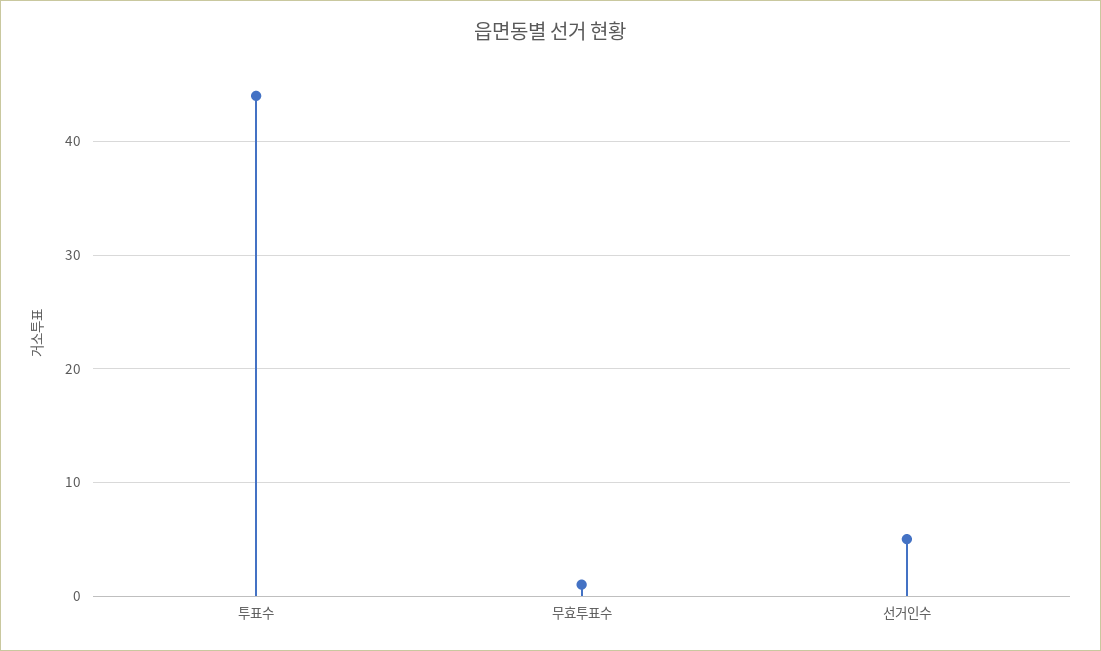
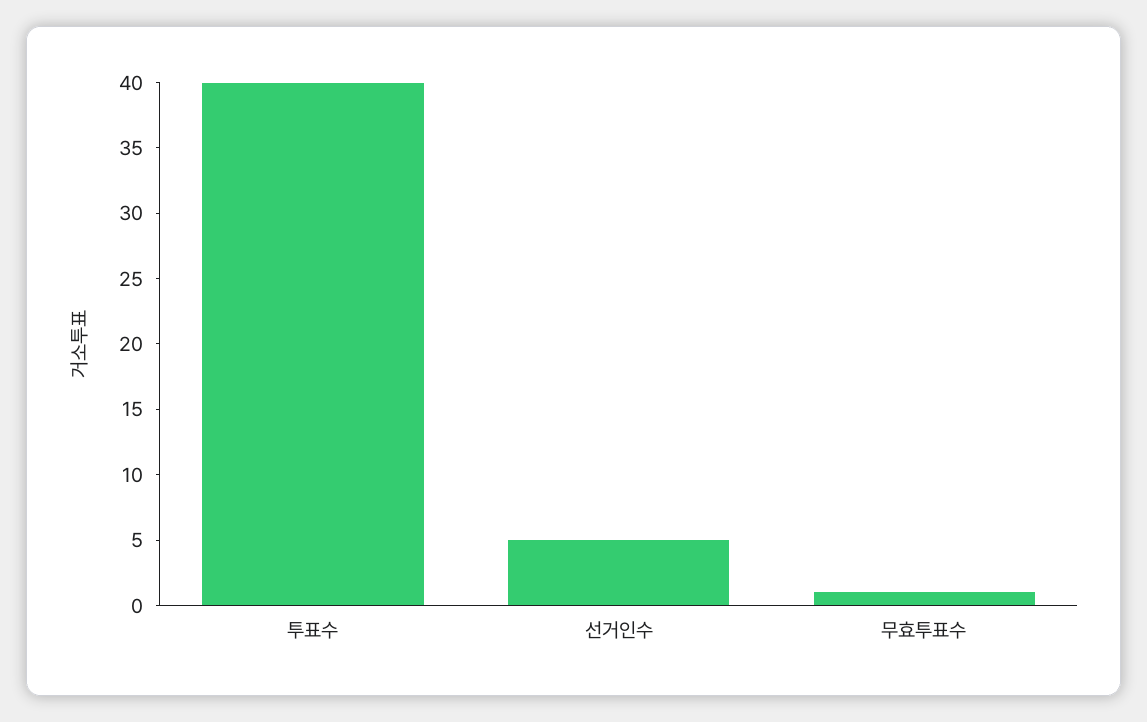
  {
-   "투표수": 44,
+   "투표수": 40,
    "무효투표수": 1,
    "선거인수": 5
  }

